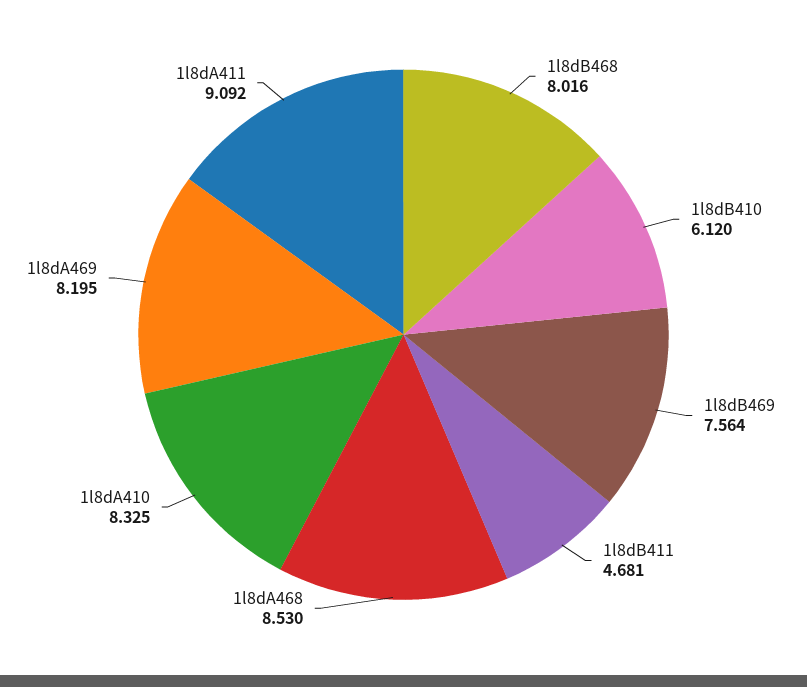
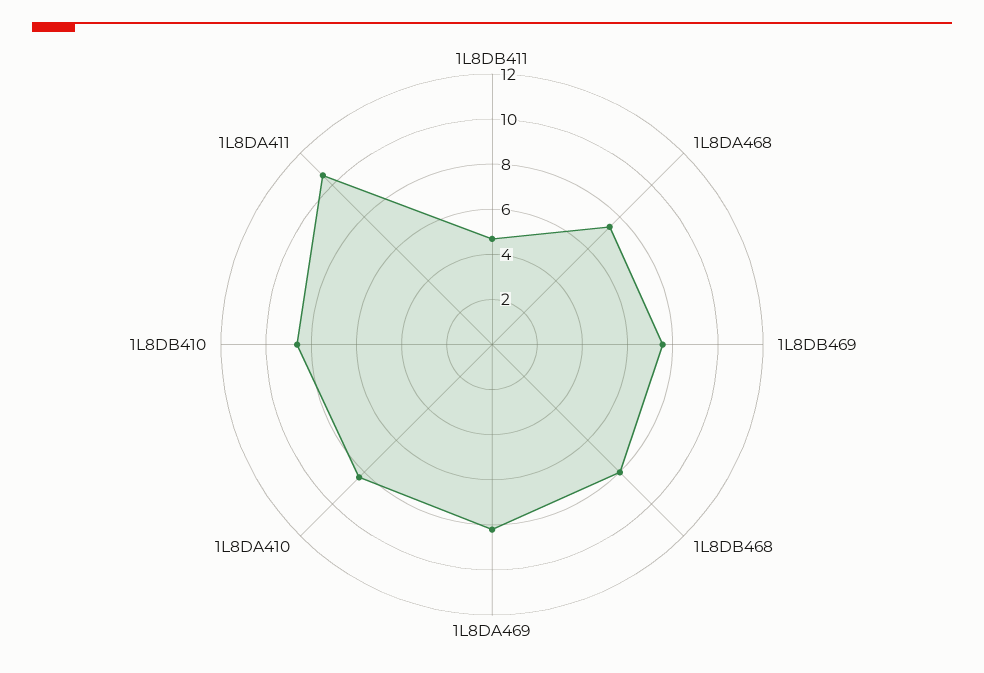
  {
    "1l8dB468": 8.016,
-   "1l8dB410": 6.12,
+   "1l8dB410": 8.5,
    "1l8dB469": 7.564,
    "1l8dB411": 4.681,
-   "1l8dA468": 8.53,
+   "1l8dA468": 7.5,
    "1l8dA410": 8.325,
    "1l8dA469": 8.195,
-   "1l8dA411": 9.092
+   "1l8dA411": 10.5
  }

